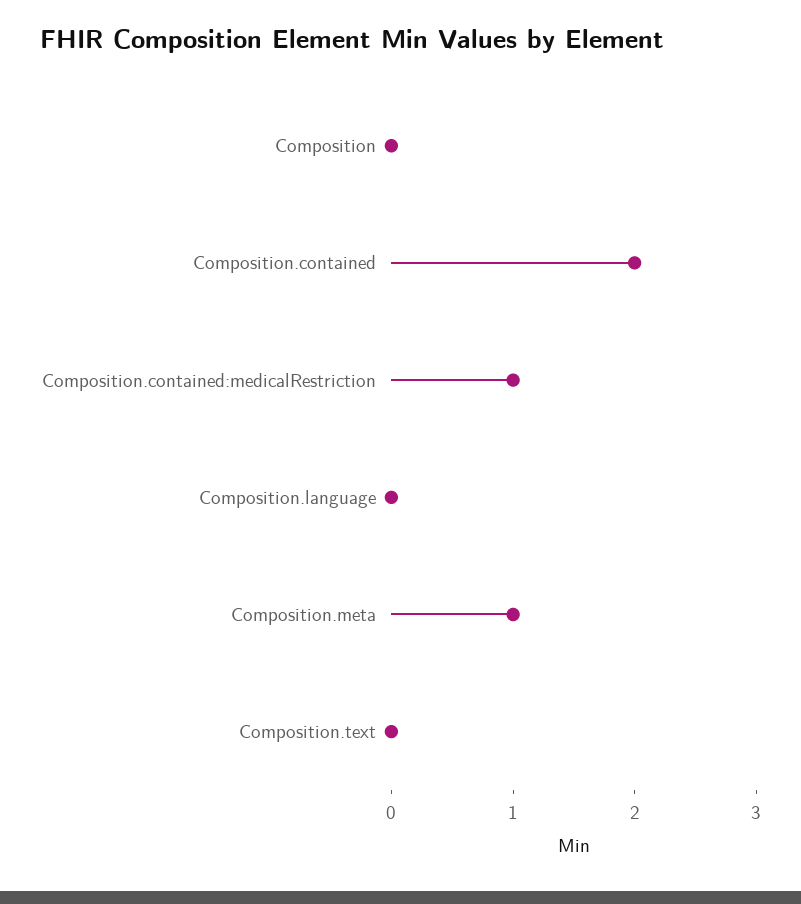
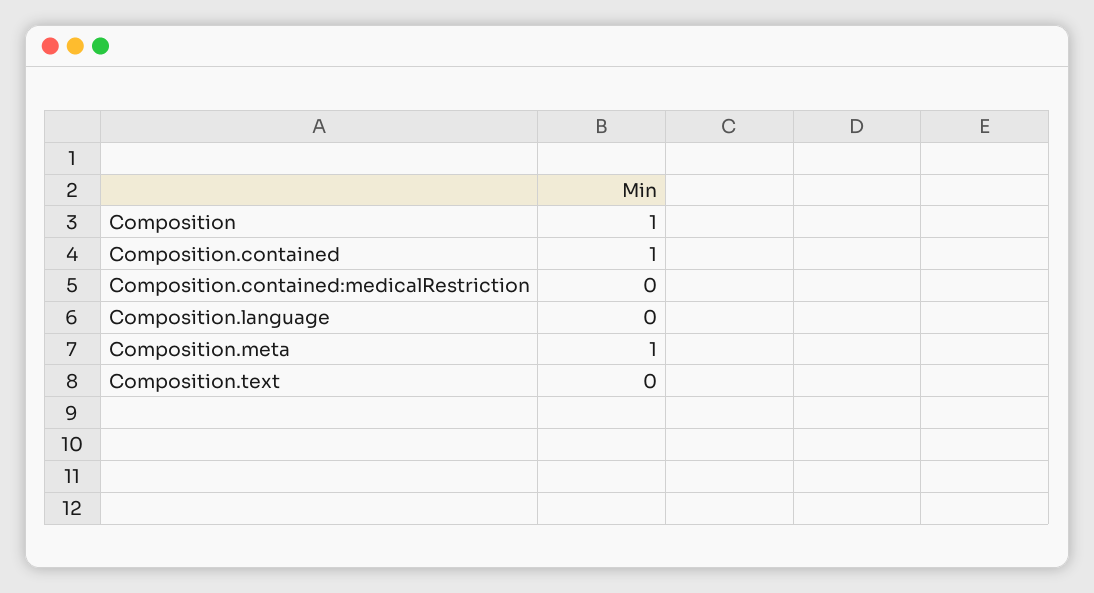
  {
-   "Composition": 0,
+   "Composition": 1,
-   "Composition.contained": 2,
+   "Composition.contained": 1,
-   "Composition.contained:medicalRestriction": 1,
+   "Composition.contained:medicalRestriction": 0,
    "Composition.language": 0,
    "Composition.meta": 1,
    "Composition.text": 0
  }

